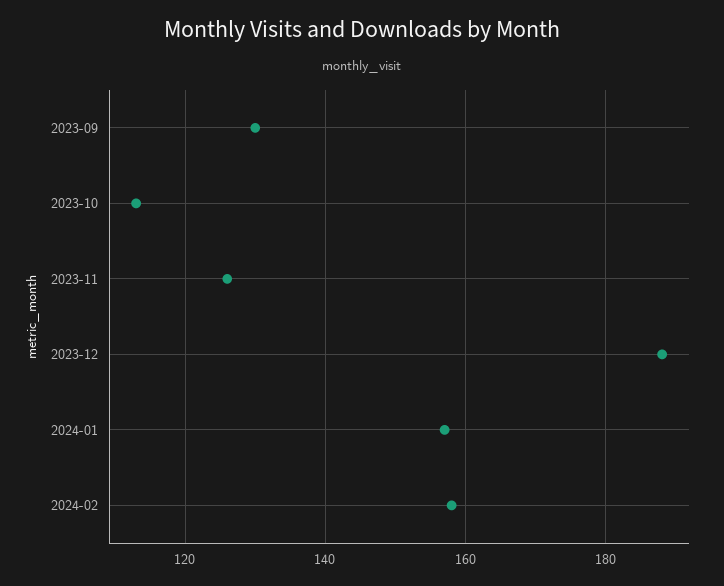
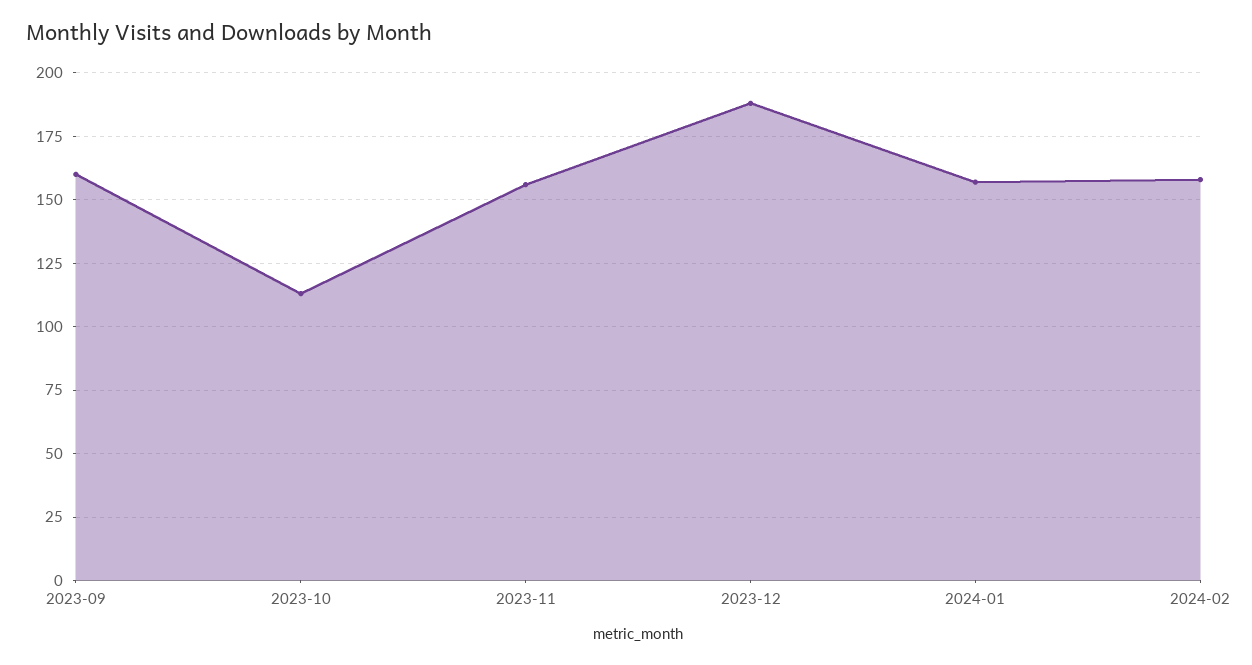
  {
-   "2023-09": 130,
+   "2023-09": 160,
    "2023-10": 115,
-   "2023-11": 125,
+   "2023-11": 155,
    "2023-12": 190,
    "2024-01": 155,
    "2024-02": 160
  }

